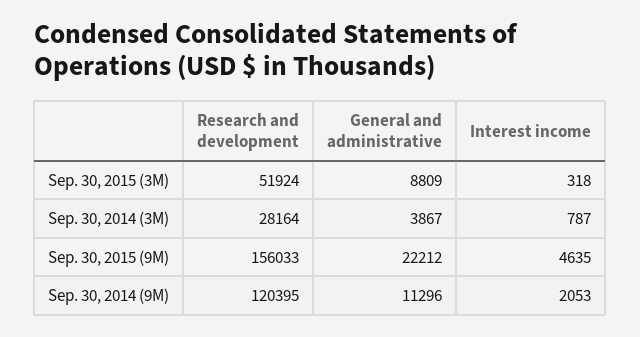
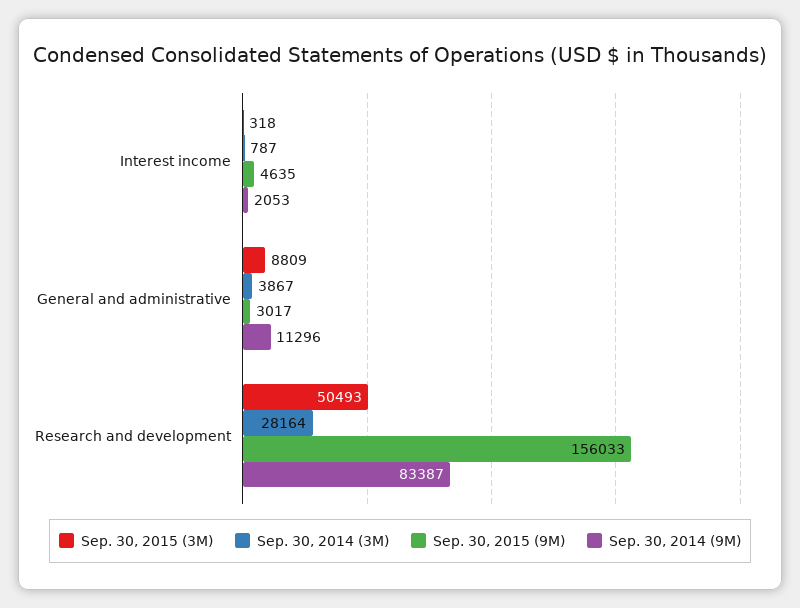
  {
    "Sep. 30, 2015 (3M)": {
-     "Research and development": 51924,
+     "Research and development": 50493,
      "General and administrative": 8809,
      "Interest income": 318
    },
    "Sep. 30, 2014 (3M)": {
      "Research and development": 28164,
      "General and administrative": 3867,
      "Interest income": 787
    },
    "Sep. 30, 2015 (9M)": {
      "Research and development": 156033,
-     "General and administrative": 22212,
+     "General and administrative": 3017,
      "Interest income": 4635
    },
    "Sep. 30, 2014 (9M)": {
-     "Research and development": 120395,
+     "Research and development": 83387,
      "General and administrative": 11296,
      "Interest income": 2053
    }
  }

